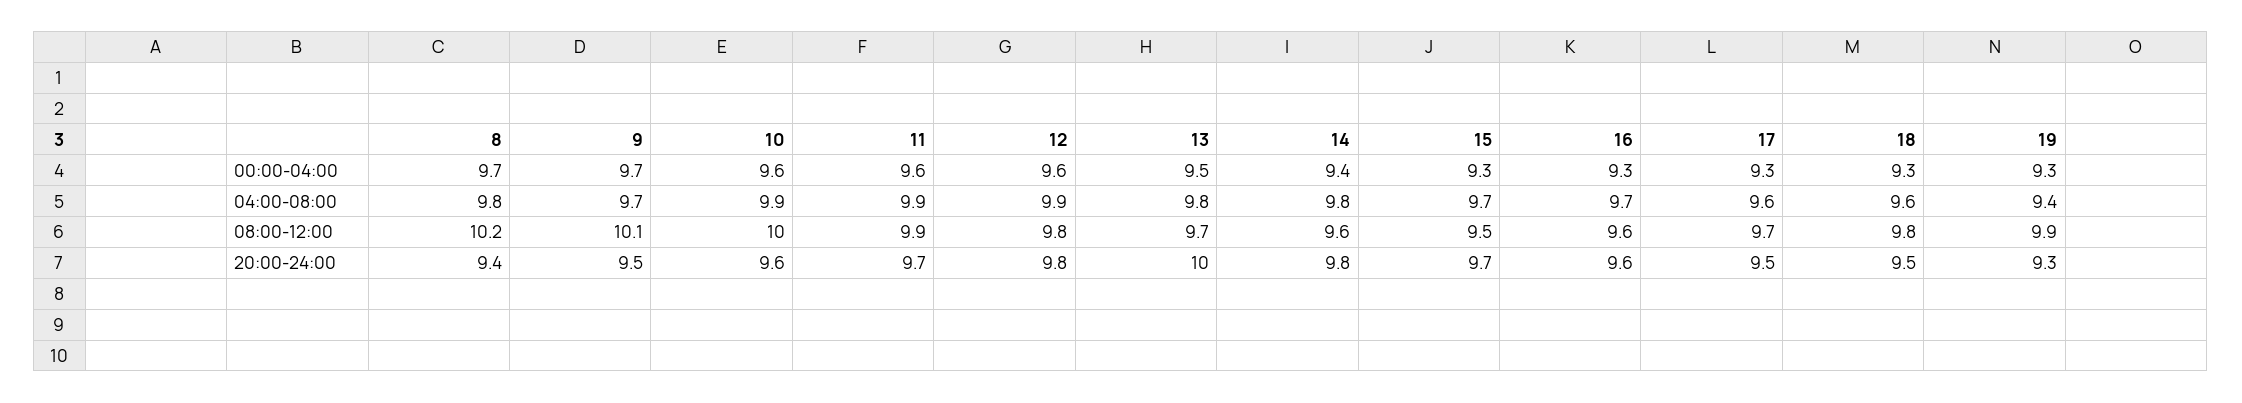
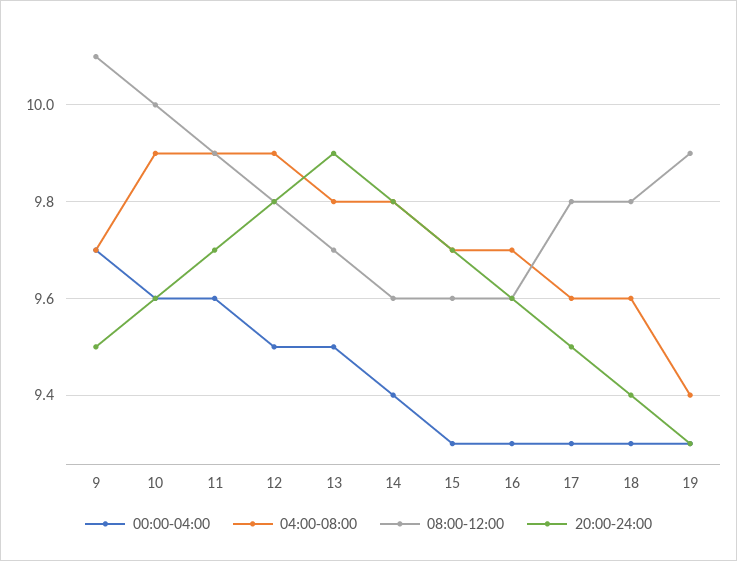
  {
    "00:00-04:00": {
-     "8": 9.7,
      "9": 9.7,
      "10": 9.6,
      "11": 9.6,
-     "12": 9.6,
+     "12": 9.5,
      "13": 9.5,
      "14": 9.4,
      "15": 9.3,
      "16": 9.3,
      "17": 9.3,
      "18": 9.3,
      "19": 9.3
    },
    "04:00-08:00": {
-     "8": 9.8,
      "9": 9.7,
      "10": 9.9,
      "11": 9.9,
      "12": 9.9,
      "13": 9.8,
      "14": 9.8,
      "15": 9.7,
      "16": 9.7,
      "17": 9.6,
      "18": 9.6,
      "19": 9.4
    },
    "08:00-12:00": {
-     "8": 10.2,
      "9": 10.1,
      "10": 10,
      "11": 9.9,
      "12": 9.8,
      "13": 9.7,
      "14": 9.6,
-     "15": 9.5,
+     "15": 9.6,
      "16": 9.6,
-     "17": 9.7,
+     "17": 9.8,
      "18": 9.8,
      "19": 9.9
    },
    "20:00-24:00": {
-     "8": 9.4,
      "9": 9.5,
      "10": 9.6,
      "11": 9.7,
      "12": 9.8,
-     "13": 10,
+     "13": 9.9,
      "14": 9.8,
      "15": 9.7,
      "16": 9.6,
      "17": 9.5,
-     "18": 9.5,
+     "18": 9.4,
      "19": 9.3
    }
  }

